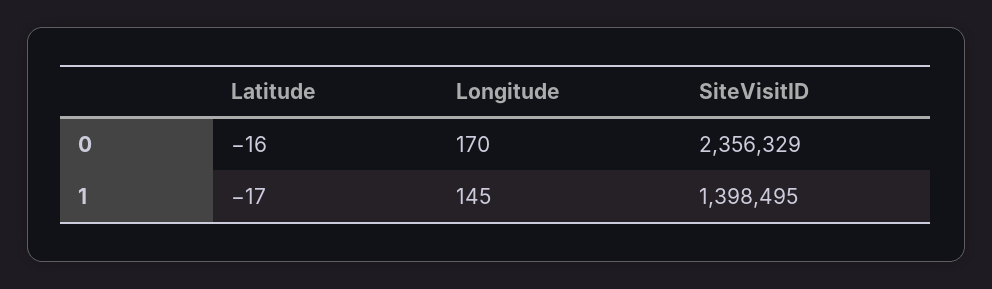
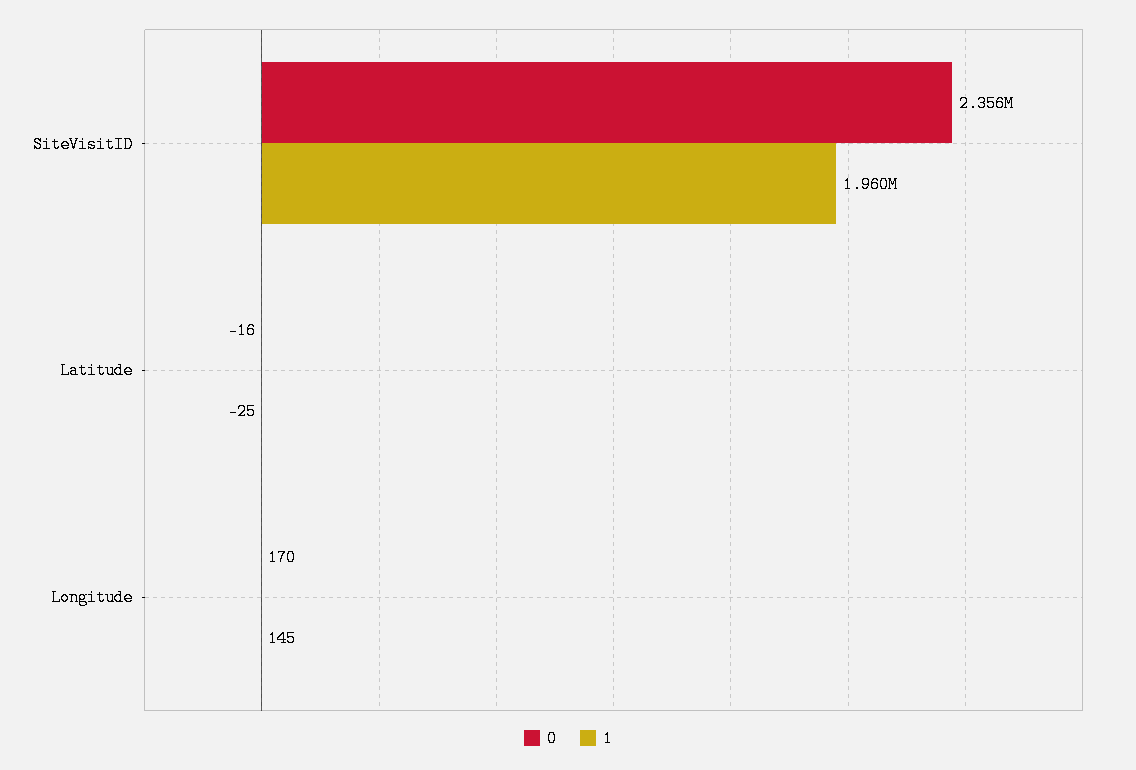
  {
    "0": {
      "Latitude": -16,
      "Longitude": 170,
      "SiteVisitID": 2356329
    },
    "1": {
-     "Latitude": -17,
+     "Latitude": -25,
      "Longitude": 145,
-     "SiteVisitID": 1398495
+     "SiteVisitID": 1960000
    }
  }

